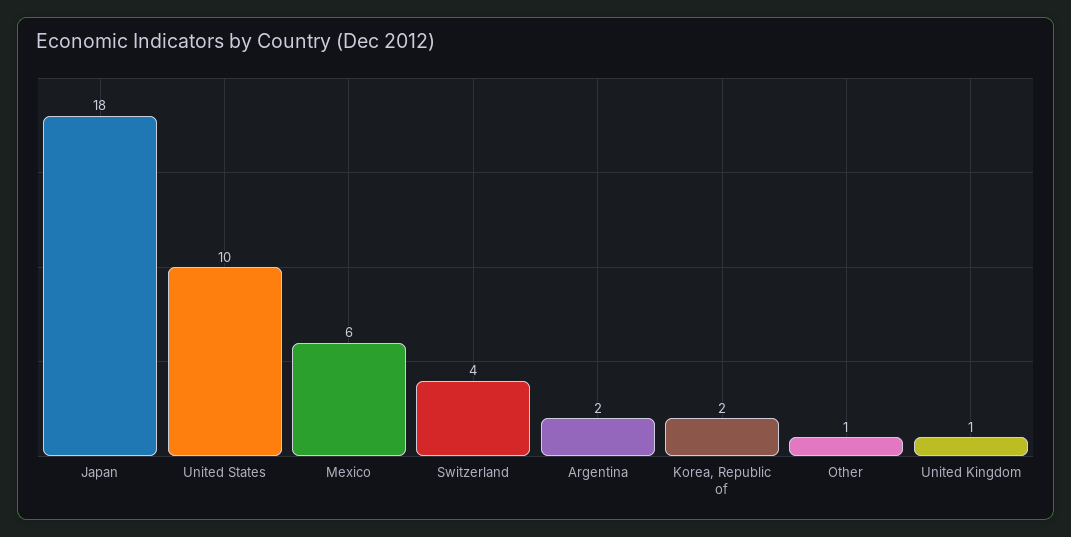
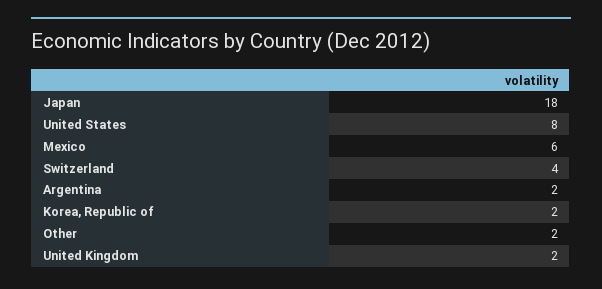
  {
    "Japan": 18,
-   "United States": 10,
+   "United States": 8,
    "Mexico": 6,
    "Switzerland": 4,
    "Argentina": 2,
    "Korea, Republic of": 2,
-   "Other": 1,
+   "Other": 2,
-   "United Kingdom": 1
+   "United Kingdom": 2
  }

